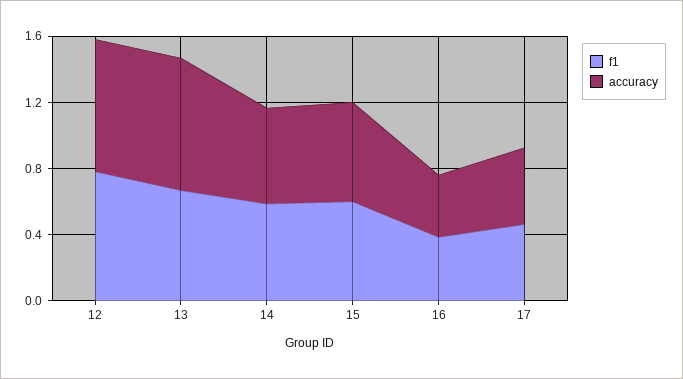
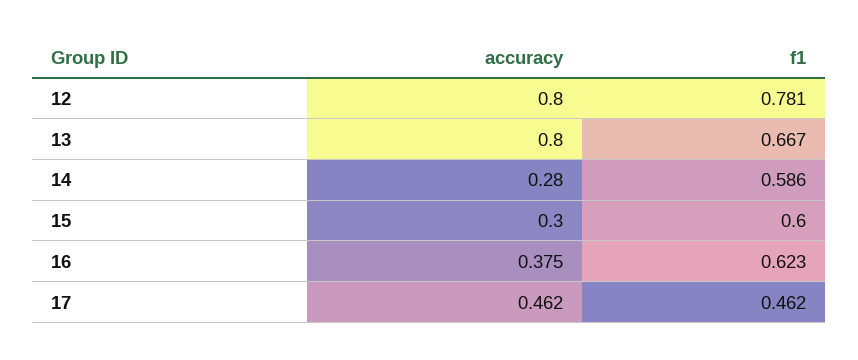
  {
    "f1": {
      "12": 0.781,
      "13": 0.667,
      "14": 0.586,
      "15": 0.6,
-     "16": 0.4,
+     "16": 0.623,
      "17": 0.462
    },
    "accuracy": {
      "12": 0.8,
      "13": 0.8,
-     "14": 0.6,
+     "14": 0.28,
-     "15": 0.6,
+     "15": 0.3,
      "16": 0.375,
      "17": 0.462
    }
  }

